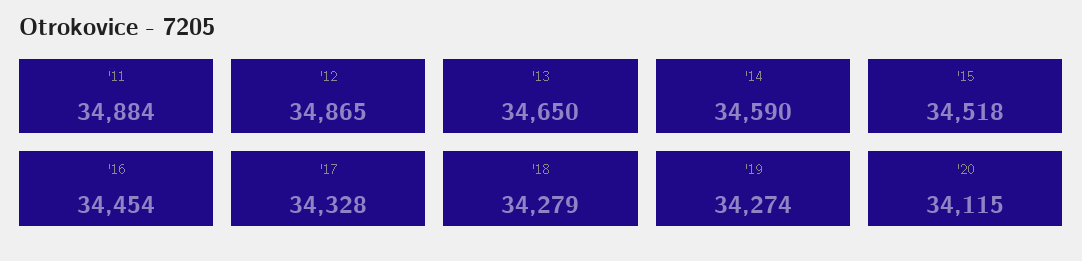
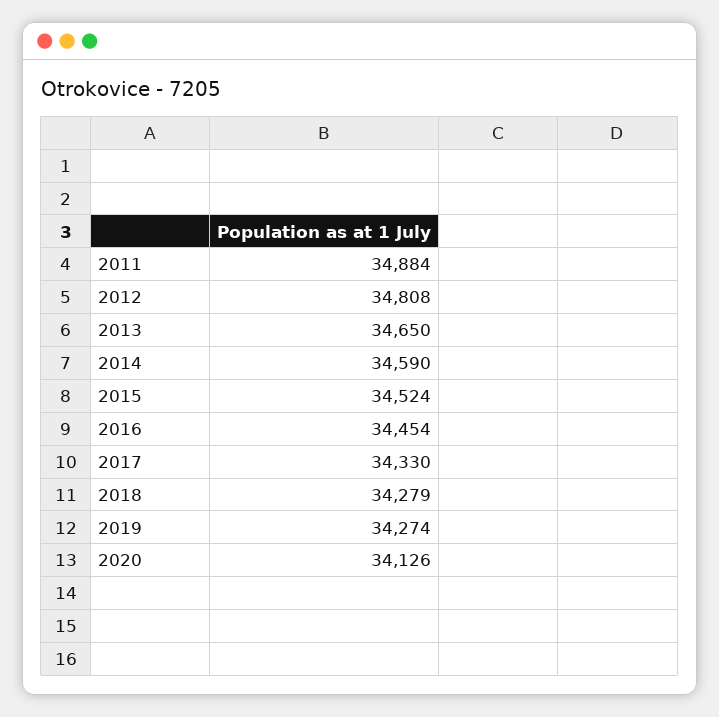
  {
    "'11": 34884,
-   "'12": 34865,
+   "'12": 34808,
    "'13": 34650,
    "'14": 34590,
-   "'15": 34518,
+   "'15": 34524,
    "'16": 34454,
-   "'17": 34328,
+   "'17": 34330,
    "'18": 34279,
    "'19": 34274,
-   "'20": 34115
+   "'20": 34126
  }

